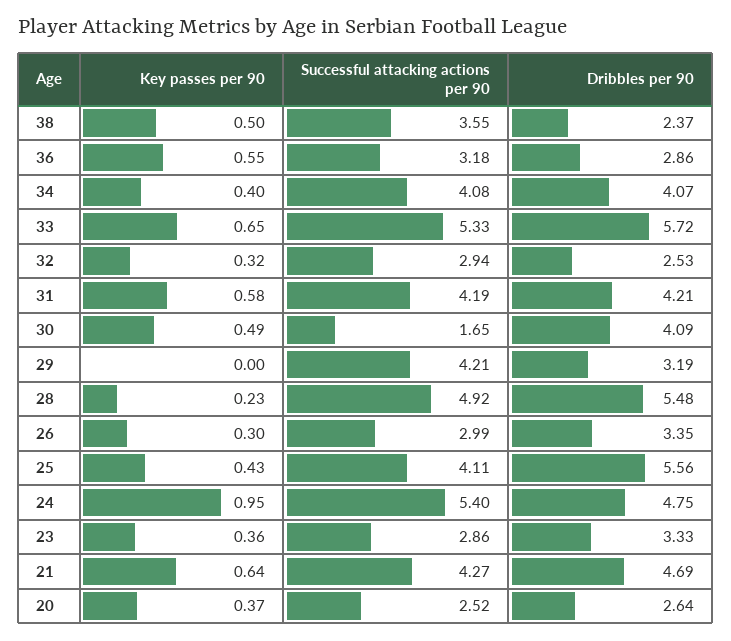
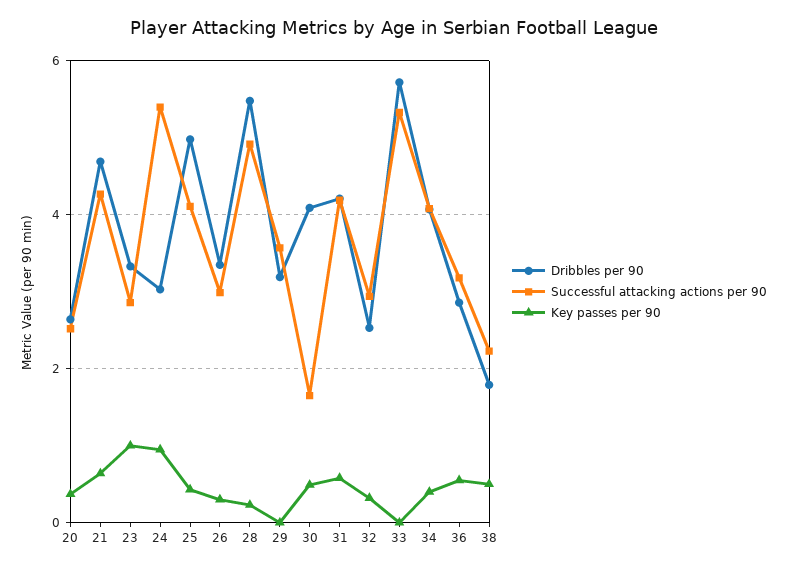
  {
    "Key passes per 90": {
      "38": 0.5,
      "36": 0.55,
      "34": 0.4,
-     "33": 0.65,
+     "33": 0,
      "32": 0.32,
      "31": 0.58,
      "30": 0.49,
      "29": 0,
      "28": 0.23,
      "26": 0.3,
      "25": 0.43,
      "24": 0.95,
-     "23": 0.36,
+     "23": 1,
      "21": 0.64,
      "20": 0.37
    },
    "Successful attacking actions per 90": {
-     "38": 3.55,
+     "38": 2.2,
      "36": 3.18,
      "34": 4.08,
      "33": 5.33,
      "32": 2.94,
      "31": 4.19,
      "30": 1.65,
-     "29": 4.21,
+     "29": 3.6,
      "28": 4.92,
      "26": 2.99,
      "25": 4.11,
      "24": 5.4,
      "23": 2.86,
      "21": 4.27,
      "20": 2.52
    },
    "Dribbles per 90": {
-     "38": 2.37,
+     "38": 1.8,
      "36": 2.86,
      "34": 4.07,
      "33": 5.72,
      "32": 2.53,
      "31": 4.21,
      "30": 4.09,
      "29": 3.19,
      "28": 5.48,
      "26": 3.35,
-     "25": 5.56,
+     "25": 5,
-     "24": 4.75,
+     "24": 3,
      "23": 3.33,
      "21": 4.69,
      "20": 2.64
    }
  }

